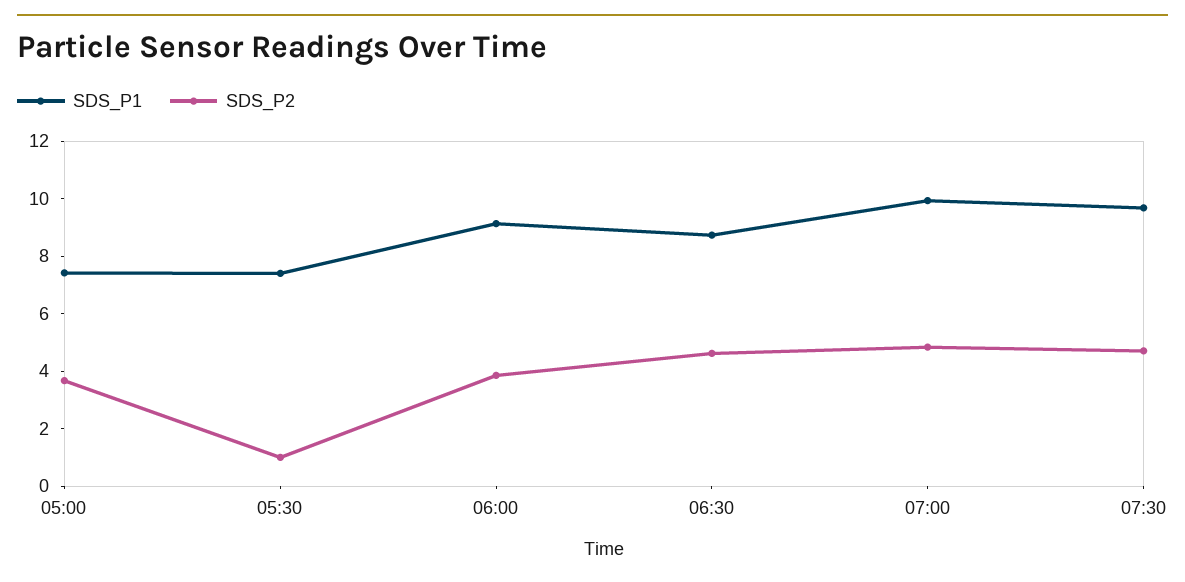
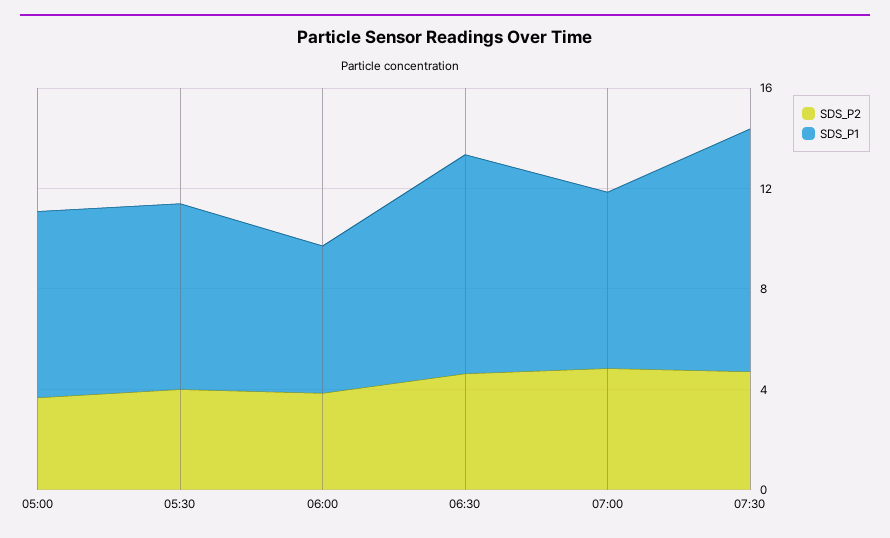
  {
    "SDS_P1": {
      "05:00": 7.5,
      "05:30": 7.5,
-     "06:00": 9,
+     "06:00": 6,
      "06:30": 8.5,
-     "07:00": 10,
+     "07:00": 7,
      "07:30": 9.5
    },
    "SDS_P2": {
      "05:00": 3.5,
-     "05:30": 1,
+     "05:30": 4,
      "06:00": 4,
      "06:30": 4.5,
      "07:00": 5,
      "07:30": 4.5
    }
  }

